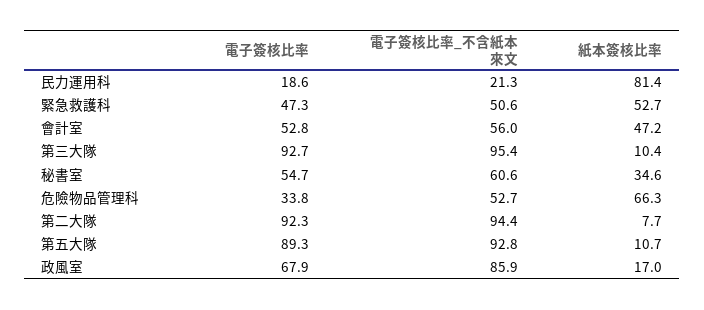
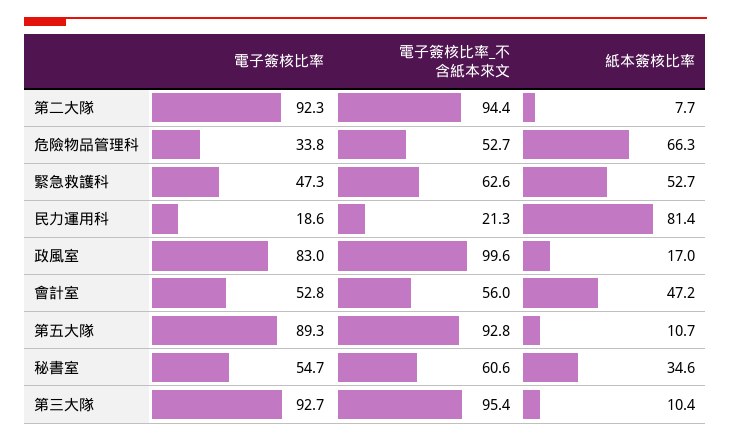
  {
    "電子簽核比率": {
      "民力運用科": 18.6,
      "緊急救護科": 47.3,
      "會計室": 52.8,
      "第三大隊": 92.7,
      "秘書室": 54.7,
      "危險物品管理科": 33.8,
      "第二大隊": 92.3,
      "第五大隊": 89.3,
-     "政風室": 67.9
+     "政風室": 83
    },
    "電子簽核比率_不含紙本來文": {
      "民力運用科": 21.3,
-     "緊急救護科": 50.6,
+     "緊急救護科": 62.6,
      "會計室": 56,
      "第三大隊": 95.4,
      "秘書室": 60.6,
      "危險物品管理科": 52.7,
      "第二大隊": 94.4,
      "第五大隊": 92.8,
-     "政風室": 85.9
+     "政風室": 99.6
    },
    "紙本簽核比率": {
      "民力運用科": 81.4,
      "緊急救護科": 52.7,
      "會計室": 47.2,
      "第三大隊": 10.4,
      "秘書室": 34.6,
      "危險物品管理科": 66.3,
      "第二大隊": 7.7,
      "第五大隊": 10.7,
      "政風室": 17
    }
  }

